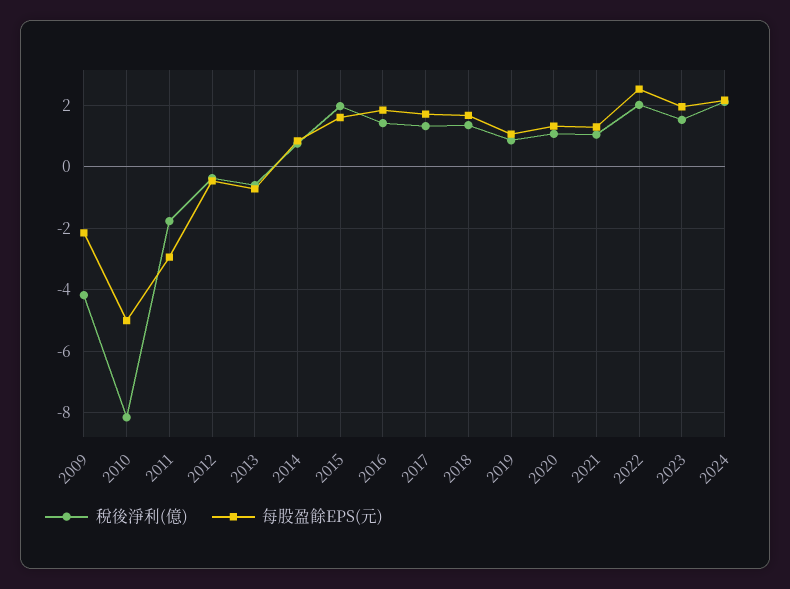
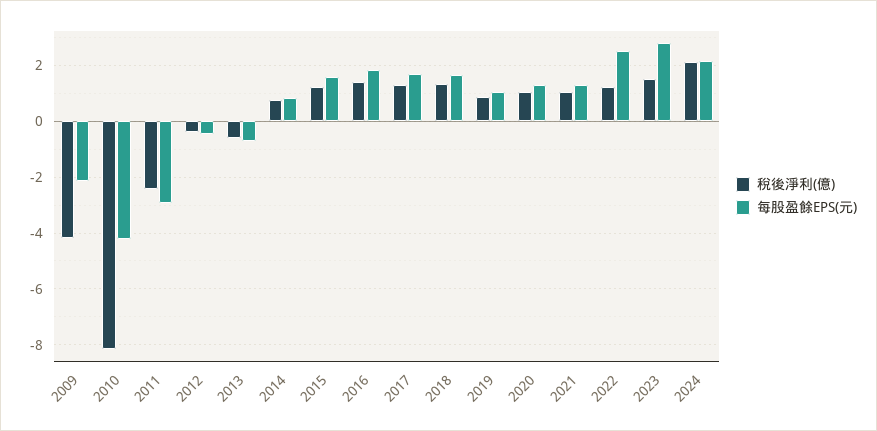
  {
    "稅後淨利(億)": {
      "2009": -4.2,
      "2010": -8.2,
-     "2011": -1.8,
+     "2011": -2.5,
      "2012": -0.4,
      "2013": -0.6,
      "2014": 0.8,
-     "2015": 2,
+     "2015": 1.25,
      "2016": 1.4,
      "2017": 1.4,
      "2018": 1.4,
      "2019": 0.8,
      "2020": 1,
      "2021": 1,
-     "2022": 2,
+     "2022": 1.25,
      "2023": 1.6,
      "2024": 2.2
    },
    "每股盈餘EPS(元)": {
      "2009": -2.2,
-     "2010": -5,
+     "2010": -4.25,
      "2011": -3,
      "2012": -0.4,
      "2013": -0.8,
      "2014": 0.8,
      "2015": 1.6,
      "2016": 1.8,
      "2017": 1.8,
      "2018": 1.6,
      "2019": 1,
      "2020": 1.4,
      "2021": 1.2,
      "2022": 2.6,
-     "2023": 2,
+     "2023": 2.75,
      "2024": 2.2
    }
  }

